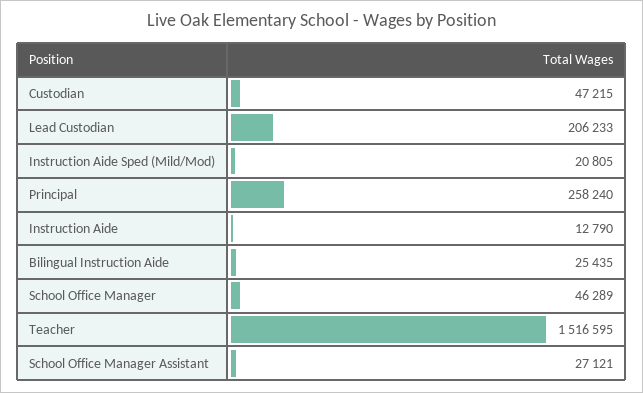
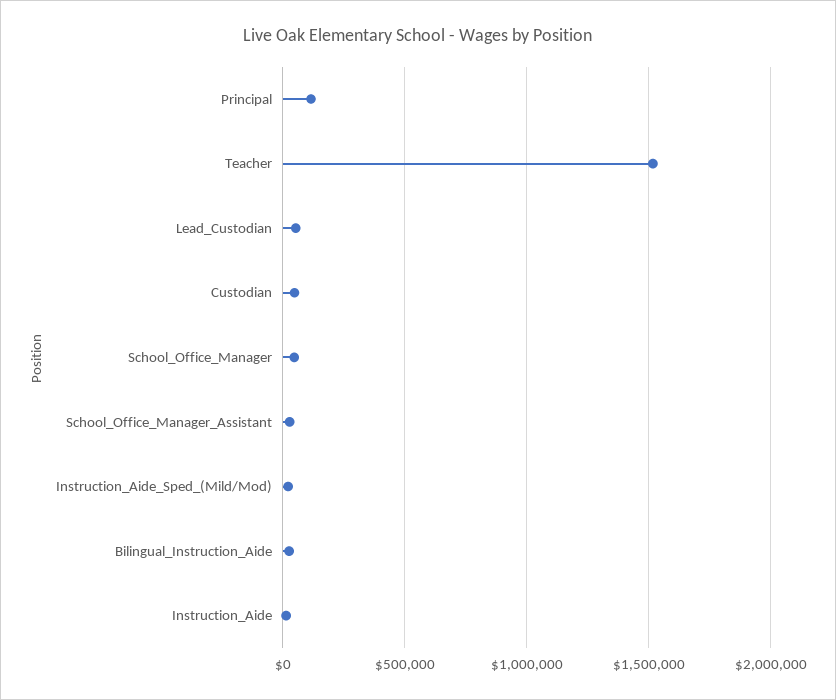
  {
    "Custodian": 47215,
-   "Lead Custodian": 206233,
+   "Lead Custodian": 50000,
    "Instruction Aide Sped (Mild/Mod)": 20805,
-   "Principal": 258240,
+   "Principal": 100000,
    "Instruction Aide": 12790,
    "Bilingual Instruction Aide": 25435,
    "School Office Manager": 46289,
    "Teacher": 1516595,
    "School Office Manager Assistant": 27121
  }

